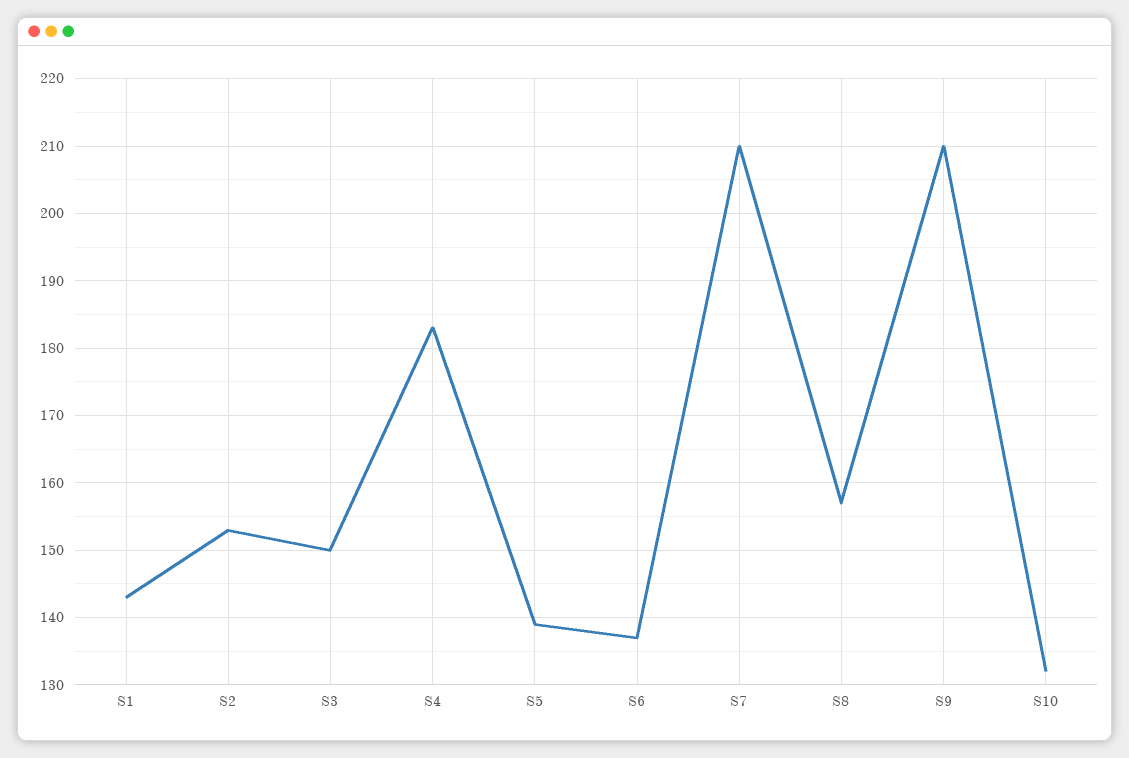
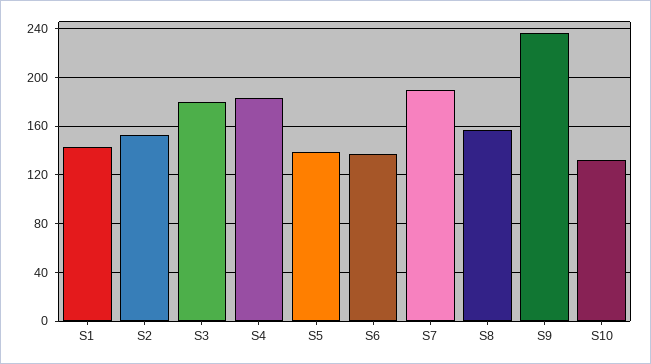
  {
    "S1": 143,
    "S2": 153,
-   "S3": 150,
+   "S3": 180,
    "S4": 183,
    "S5": 139,
    "S6": 137,
-   "S7": 210,
+   "S7": 190,
    "S8": 157,
-   "S9": 210,
+   "S9": 235,
    "S10": 132
  }

